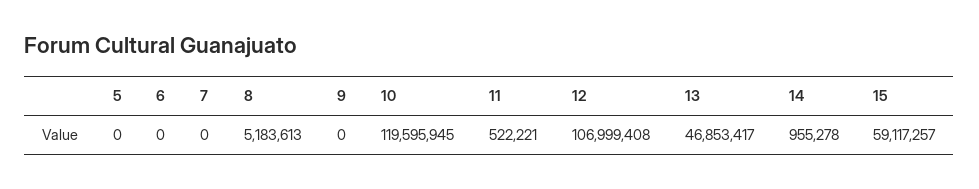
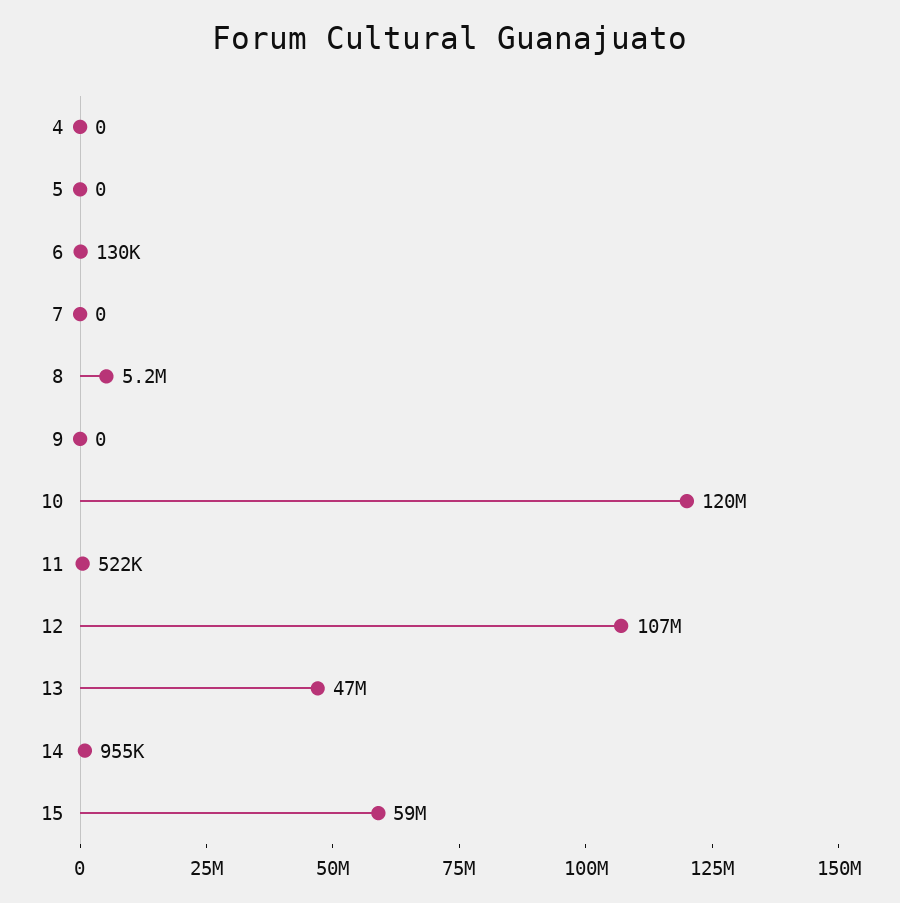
  {
    "5": 0,
-   "6": 0,
+   "6": 130000,
    "7": 0,
    "8": 5183613,
    "9": 0,
    "10": 119595945,
    "11": 522221,
    "12": 106999408,
    "13": 46853417,
    "14": 955278,
-   "15": 59117257
+   "15": 59117257,
+   "4": 0
  }

